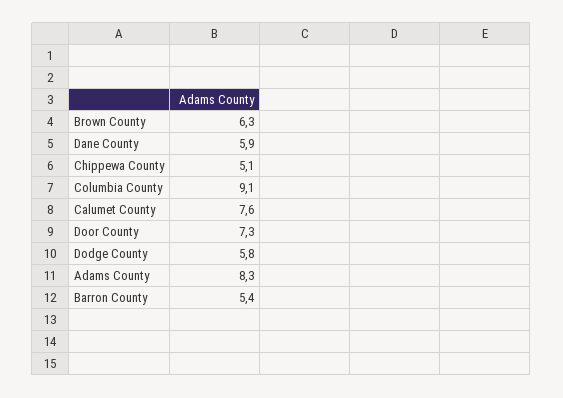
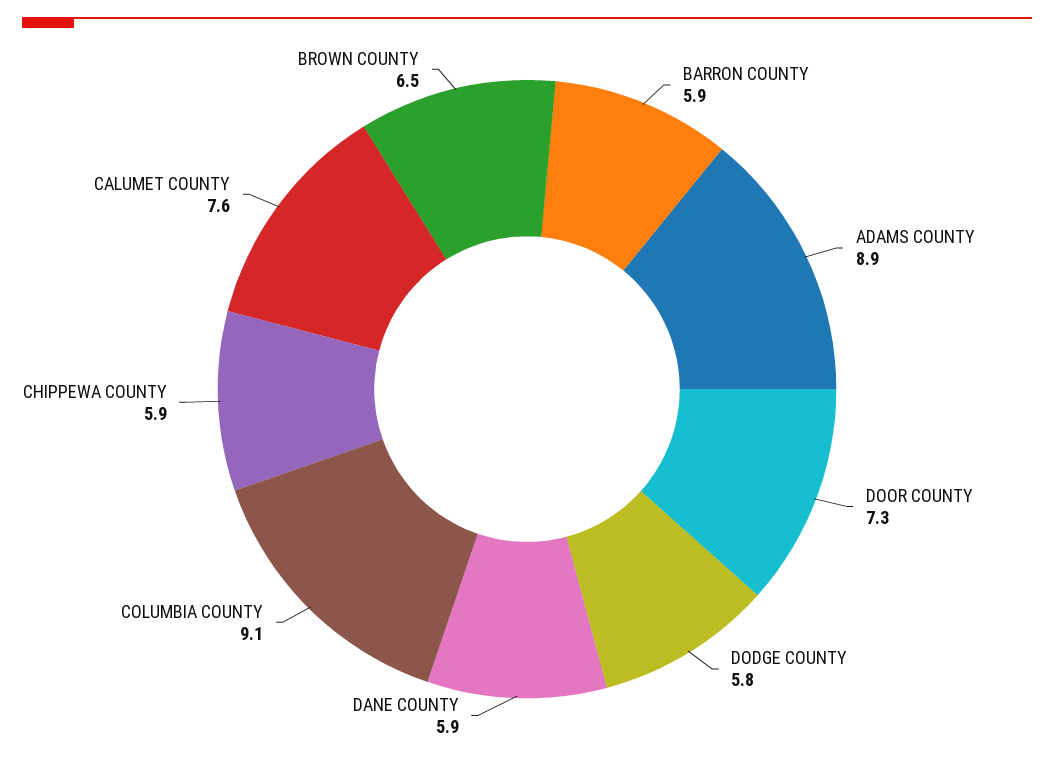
  {
-   "Brown County": 6.3,
+   "Brown County": 6.5,
    "Dane County": 5.9,
-   "Chippewa County": 5.1,
+   "Chippewa County": 5.9,
    "Columbia County": 9.1,
    "Calumet County": 7.6,
    "Door County": 7.3,
    "Dodge County": 5.8,
-   "Adams County": 8.3,
+   "Adams County": 8.9,
-   "Barron County": 5.4
+   "Barron County": 5.9
  }

